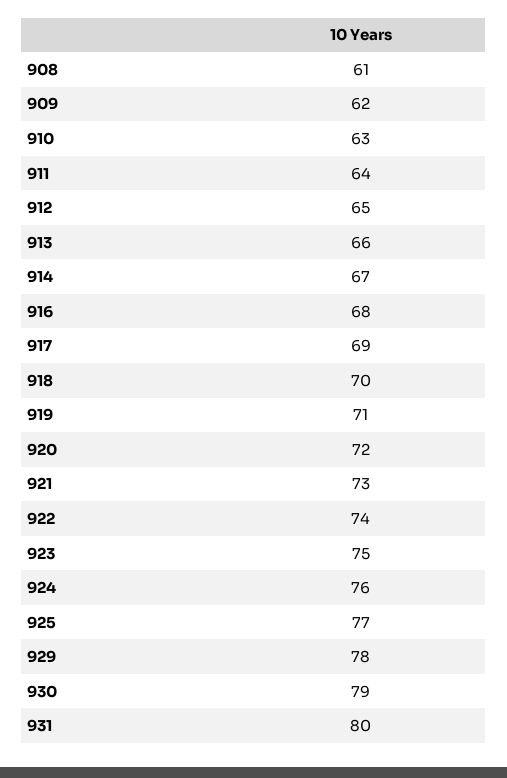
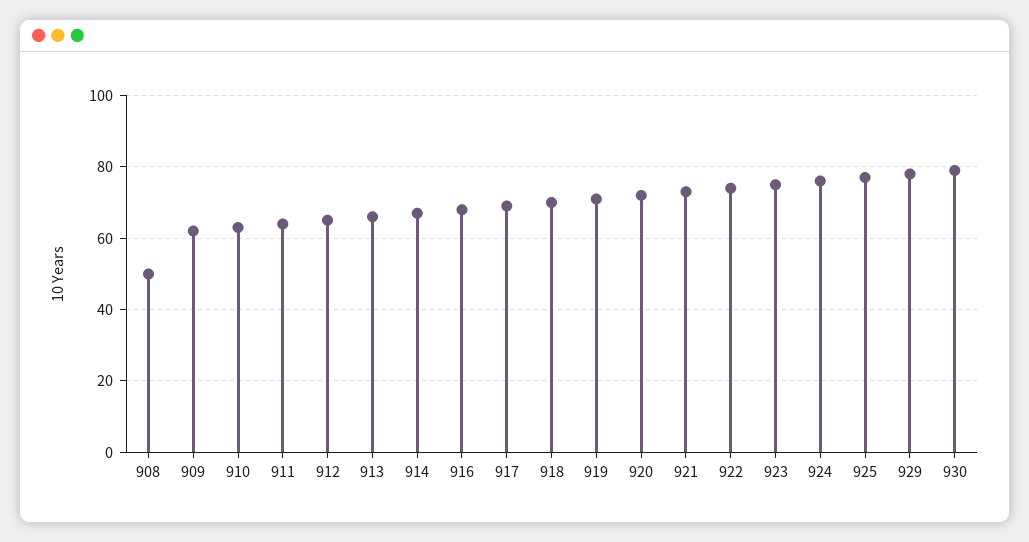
  {
-   "908": 61,
+   "908": 50,
    "909": 62,
    "910": 63,
    "911": 64,
    "912": 65,
    "913": 66,
    "914": 67,
    "916": 68,
    "917": 69,
    "918": 70,
    "919": 71,
    "920": 72,
    "921": 73,
    "922": 74,
    "923": 75,
    "924": 76,
    "925": 77,
    "929": 78,
-   "930": 79,
+   "930": 79
-   "931": 80
  }

